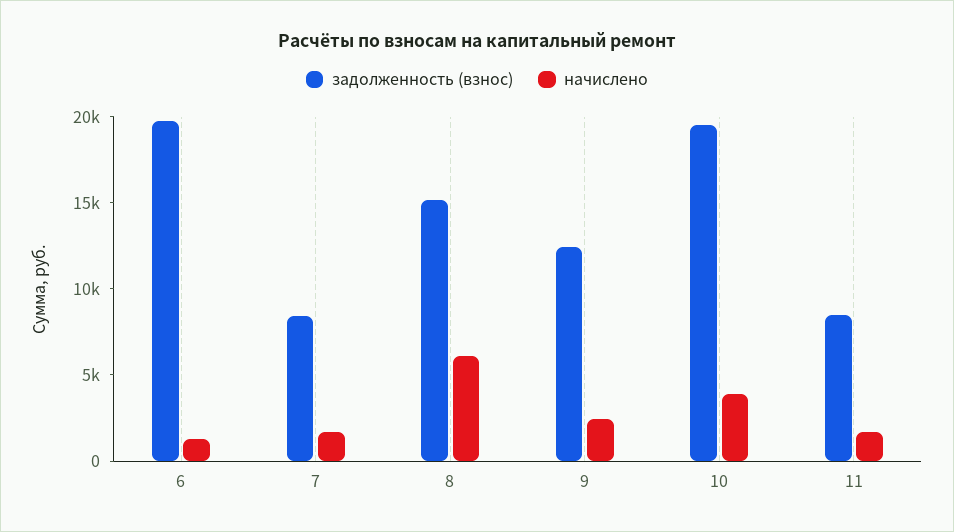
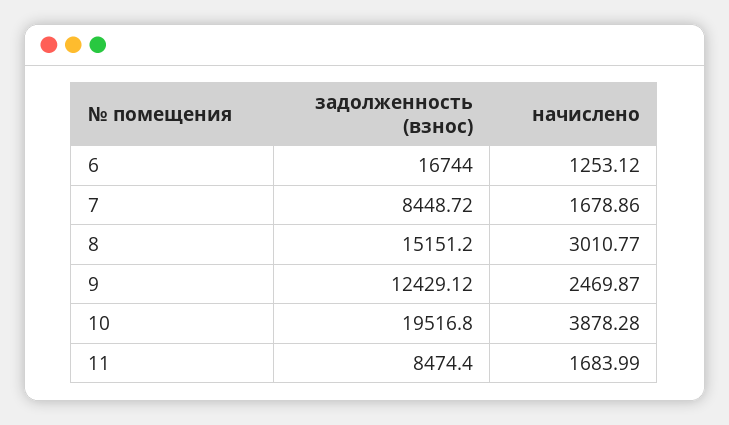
  {
    "задолженность (взнос)": {
-     "6": 20000,
+     "6": 16744,
      "7": 8448.72,
      "8": 15151.2,
      "9": 12429.12,
      "10": 19516.8,
      "11": 8474.4
    },
    "начислено": {
      "6": 1253.12,
      "7": 1678.86,
-     "8": 6000,
+     "8": 3010.77,
      "9": 2469.87,
      "10": 3878.28,
      "11": 1683.99
    }
  }

